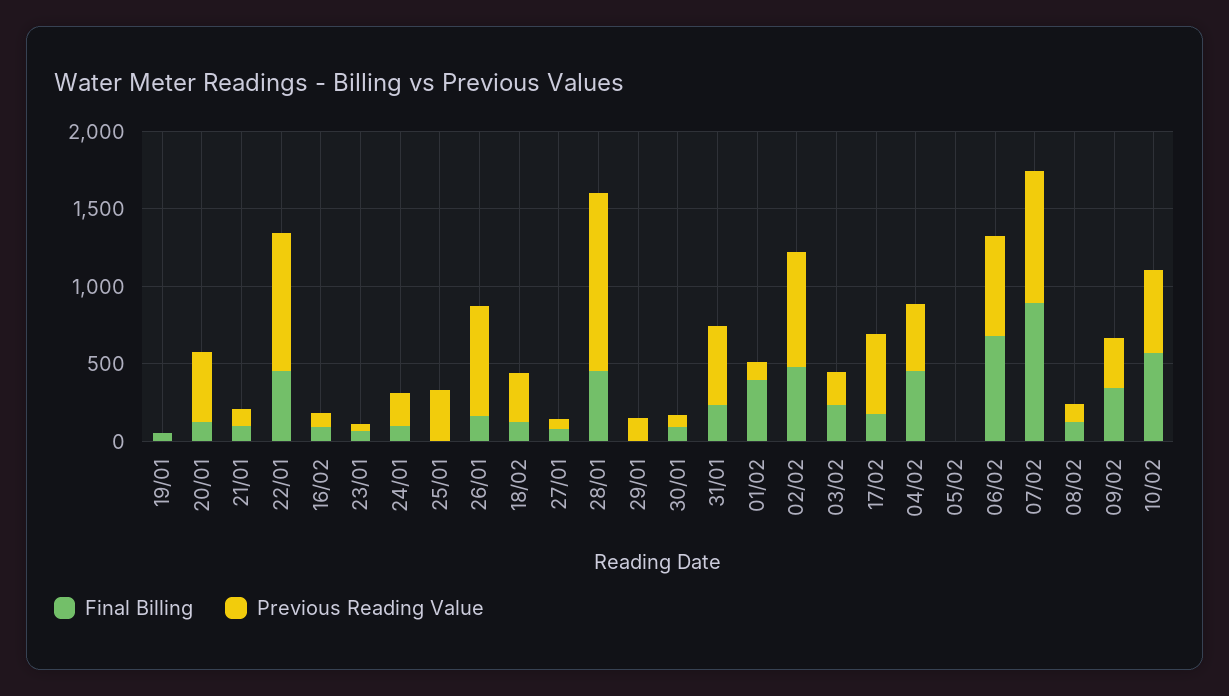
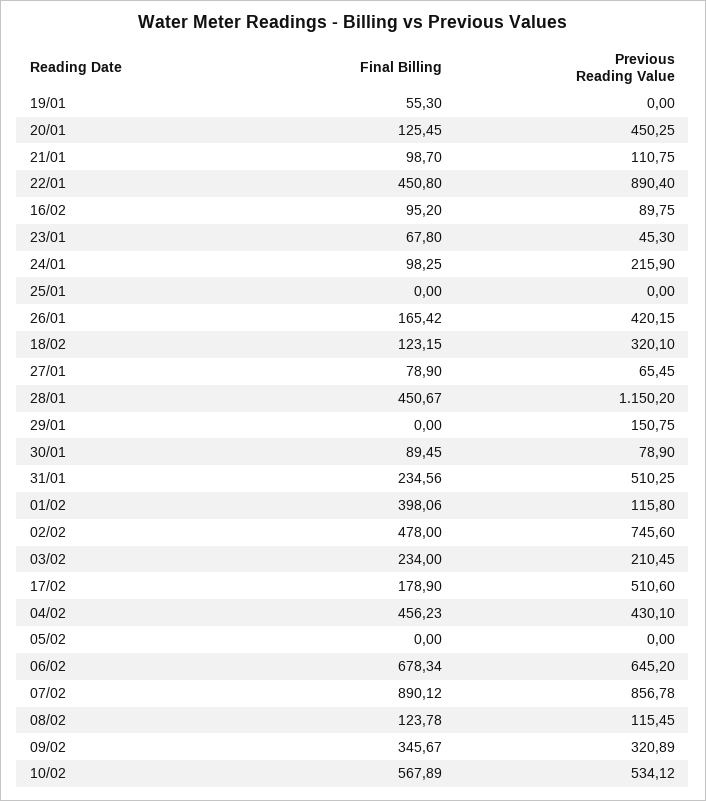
  {
    "Final Billing": {
      "19/01": 55.3,
      "20/01": 125.45,
      "21/01": 98.7,
      "22/01": 450.8,
      "16/02": 95.2,
      "23/01": 67.8,
      "24/01": 98.25,
      "25/01": 0,
      "26/01": 165.42,
      "18/02": 123.15,
      "27/01": 78.9,
      "28/01": 450.67,
      "29/01": 0,
      "30/01": 89.45,
      "31/01": 234.56,
      "01/02": 398.06,
      "02/02": 478,
      "03/02": 234,
      "17/02": 178.9,
      "04/02": 456.23,
      "05/02": 0,
      "06/02": 678.34,
      "07/02": 890.12,
      "08/02": 123.78,
      "09/02": 345.67,
      "10/02": 567.89
    },
    "Previous Reading Value": {
      "19/01": 0,
      "20/01": 450.25,
      "21/01": 110.75,
      "22/01": 890.4,
      "16/02": 89.75,
      "23/01": 45.3,
      "24/01": 215.9,
-     "25/01": 300,
+     "25/01": 0,
-     "26/01": 700,
+     "26/01": 420.15,
      "18/02": 320.1,
      "27/01": 65.45,
      "28/01": 1150.2,
      "29/01": 150.75,
      "30/01": 78.9,
      "31/01": 510.25,
      "01/02": 115.8,
      "02/02": 745.6,
      "03/02": 210.45,
      "17/02": 510.6,
      "04/02": 430.1,
      "05/02": 0,
      "06/02": 645.2,
      "07/02": 856.78,
      "08/02": 115.45,
      "09/02": 320.89,
      "10/02": 534.12
    }
  }

